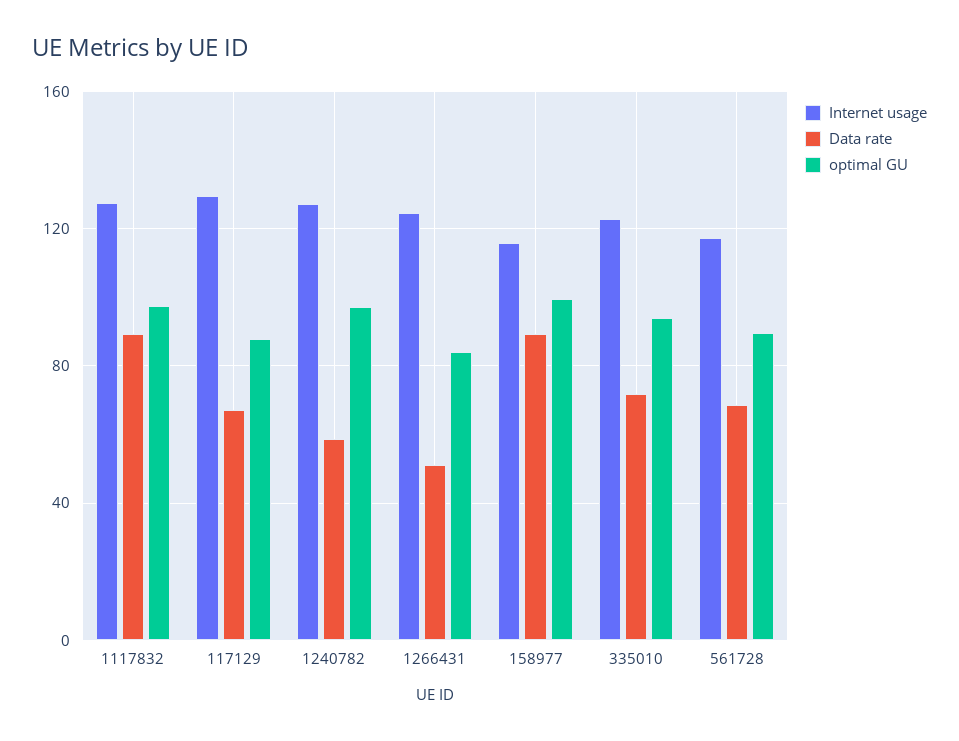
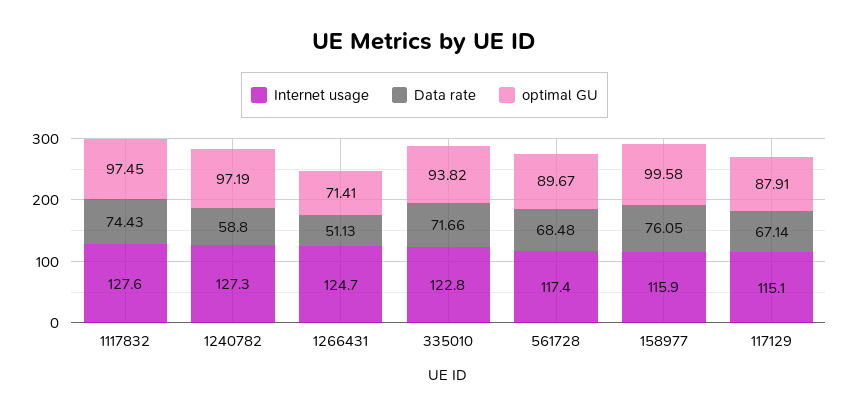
  {
    "Internet usage": {
      "1117832": 127.6,
-     "117129": 130,
+     "117129": 115.1,
      "1240782": 127.3,
      "1266431": 124.7,
      "158977": 115.9,
      "335010": 122.8,
      "561728": 117.4
    },
    "Data rate": {
-     "1117832": 90,
+     "1117832": 74.43,
      "117129": 67.14,
      "1240782": 58.8,
      "1266431": 51.13,
-     "158977": 90,
+     "158977": 76.05,
      "335010": 71.66,
      "561728": 68.48
    },
    "optimal GU": {
      "1117832": 97.45,
      "117129": 87.91,
      "1240782": 97.19,
-     "1266431": 85,
+     "1266431": 71.41,
      "158977": 99.58,
      "335010": 93.82,
      "561728": 89.67
    }
  }

